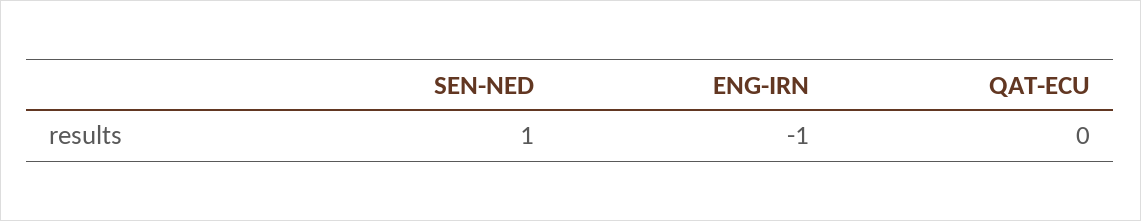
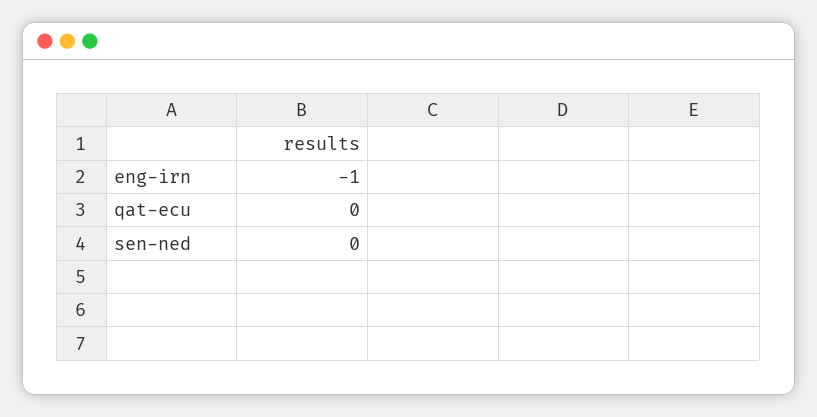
  {
-   "SEN-NED": 1,
+   "SEN-NED": 0,
    "ENG-IRN": -1,
    "QAT-ECU": 0
  }

